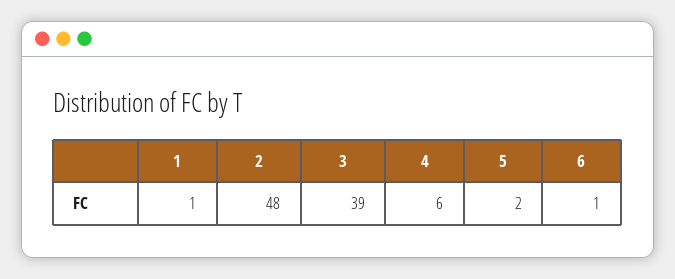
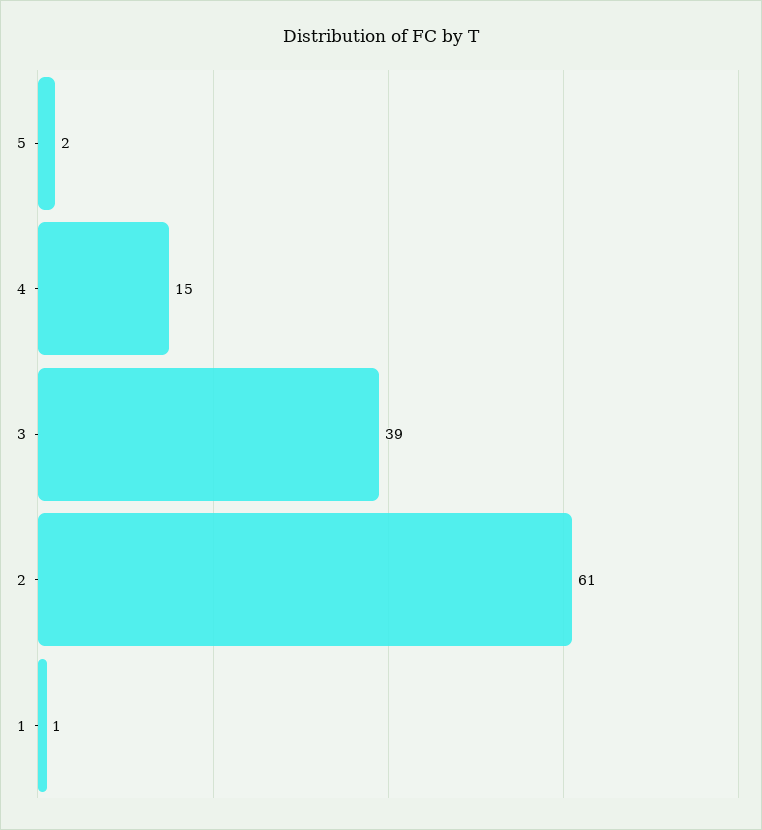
  {
    "1": 1,
-   "2": 48,
+   "2": 61,
    "3": 39,
-   "4": 6,
+   "4": 15,
-   "5": 2,
+   "5": 2
-   "6": 1
  }

